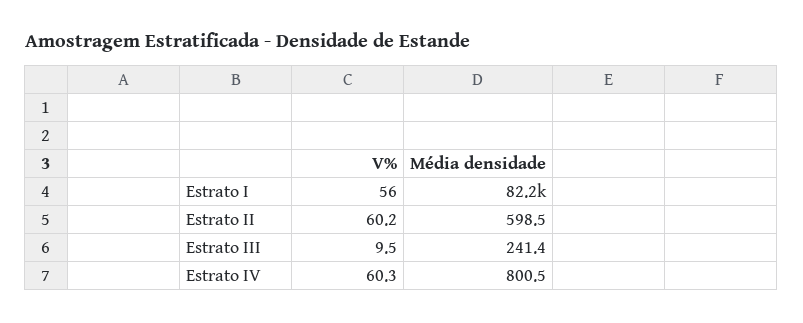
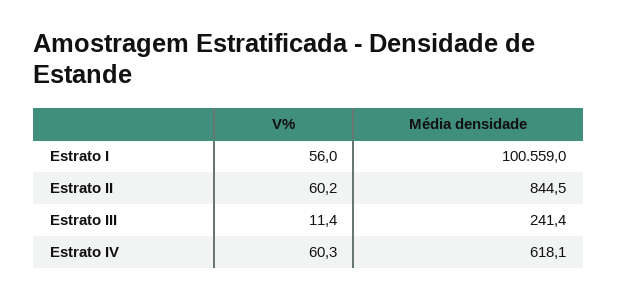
  {
    "V%": {
      "Estrato I": 56,
      "Estrato II": 60.2,
-     "Estrato III": 9.5,
+     "Estrato III": 11.4,
      "Estrato IV": 60.3
    },
    "Média densidade": {
-     "Estrato I": 82200,
+     "Estrato I": 100559,
-     "Estrato II": 598.5,
+     "Estrato II": 844.5,
      "Estrato III": 241.4,
-     "Estrato IV": 800.5
+     "Estrato IV": 618.1
    }
  }

